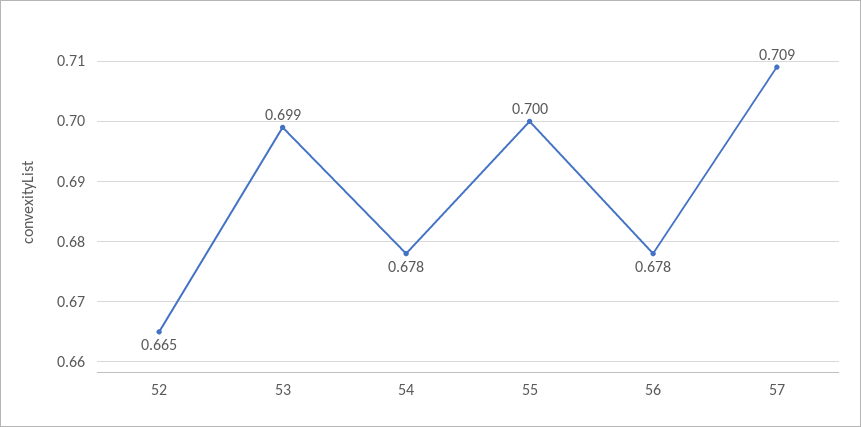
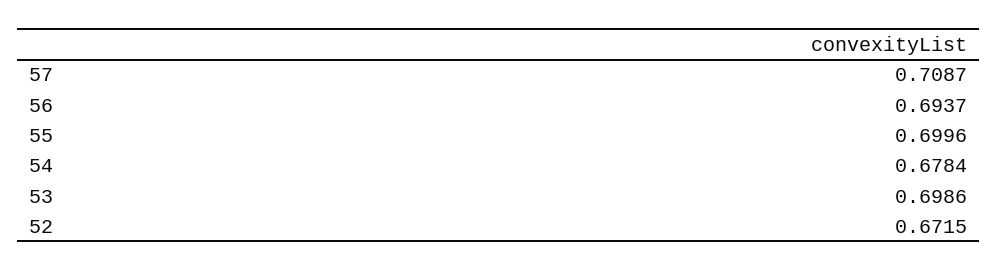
  {
-   "52": 0.665,
+   "52": 0.6715,
    "53": 0.6986,
    "54": 0.6784,
    "55": 0.6996,
-   "56": 0.678,
+   "56": 0.6937,
    "57": 0.7087
  }

